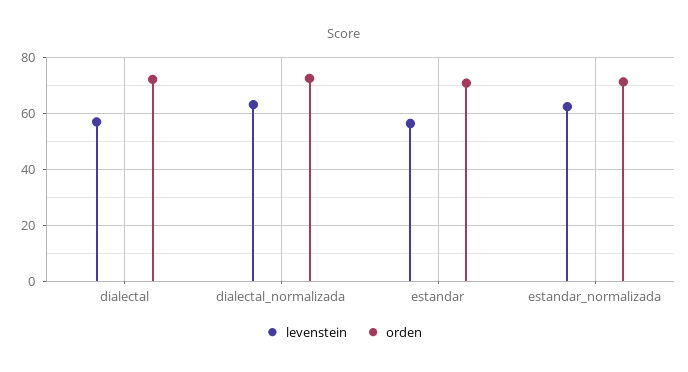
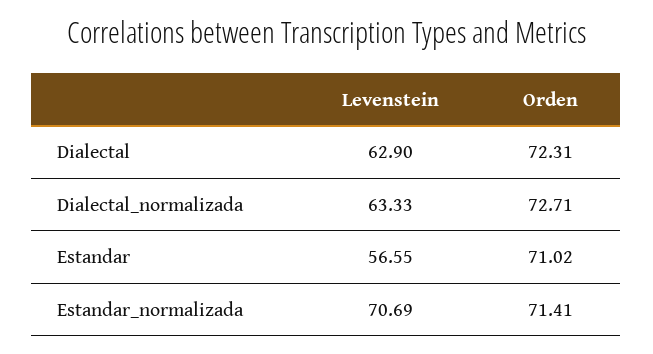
  {
    "levenstein": {
-     "dialectal": 57.5,
+     "dialectal": 62.9,
      "dialectal_normalizada": 63.33,
      "estandar": 56.55,
-     "estandar_normalizada": 62.5
+     "estandar_normalizada": 70.69
    },
    "orden": {
      "dialectal": 72.31,
      "dialectal_normalizada": 72.71,
      "estandar": 71.02,
      "estandar_normalizada": 71.41
    }
  }

